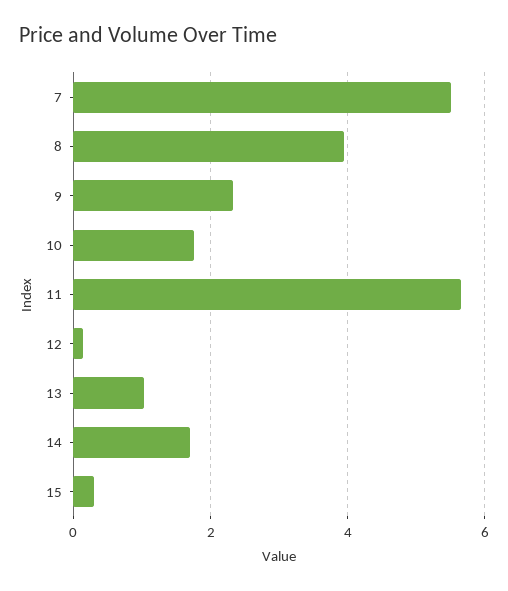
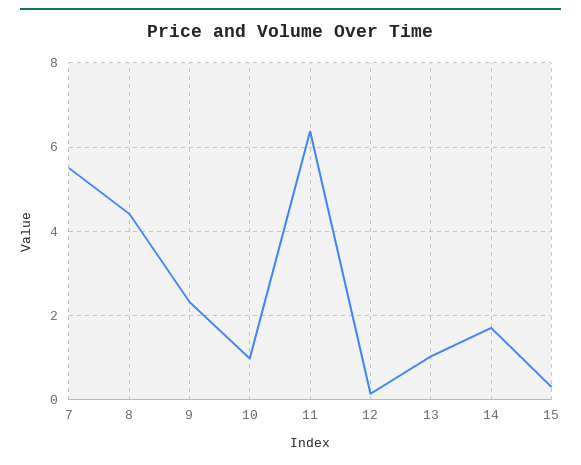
  {
    "7": 5.6,
-   "8": 4,
+   "8": 4.4,
    "9": 2.4,
-   "10": 1.8,
+   "10": 1,
-   "11": 5.6,
+   "11": 6.4,
    "12": 0.2,
    "13": 1,
    "14": 1.8,
    "15": 0.4
  }

